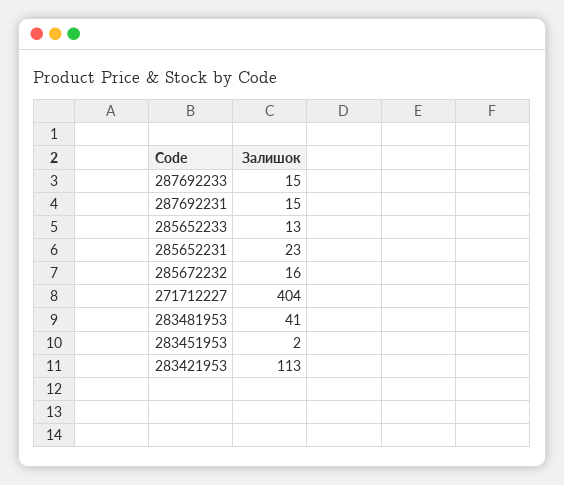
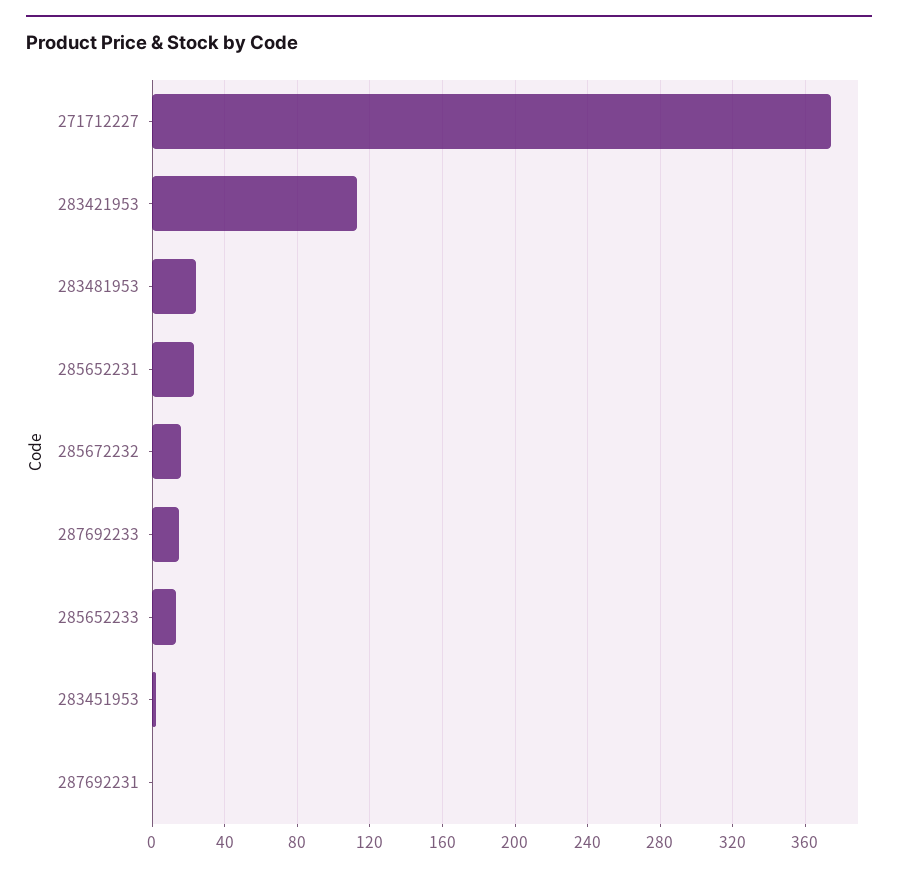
  {
    "287692233": 15,
-   "287692231": 15,
+   "287692231": 0,
    "285652233": 13,
    "285652231": 23,
    "285672232": 16,
-   "271712227": 404,
+   "271712227": 375,
-   "283481953": 41,
+   "283481953": 25,
    "283451953": 2,
    "283421953": 113
  }

